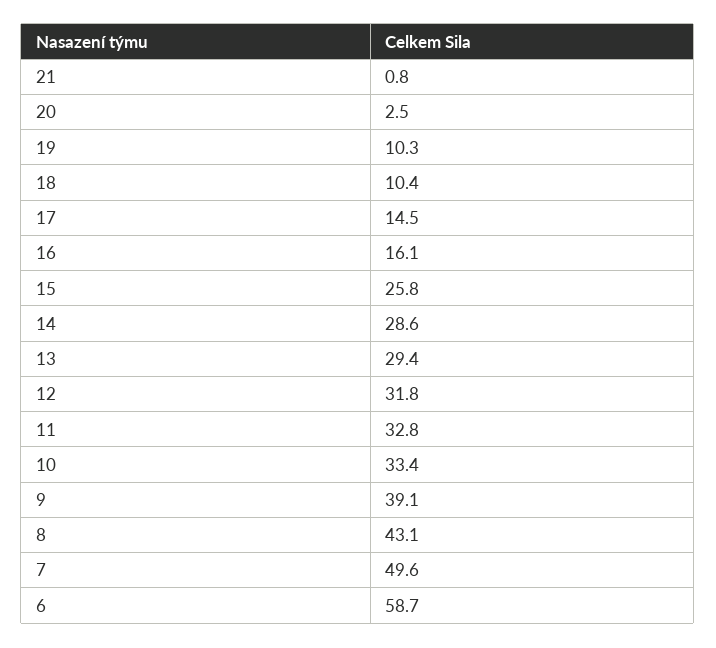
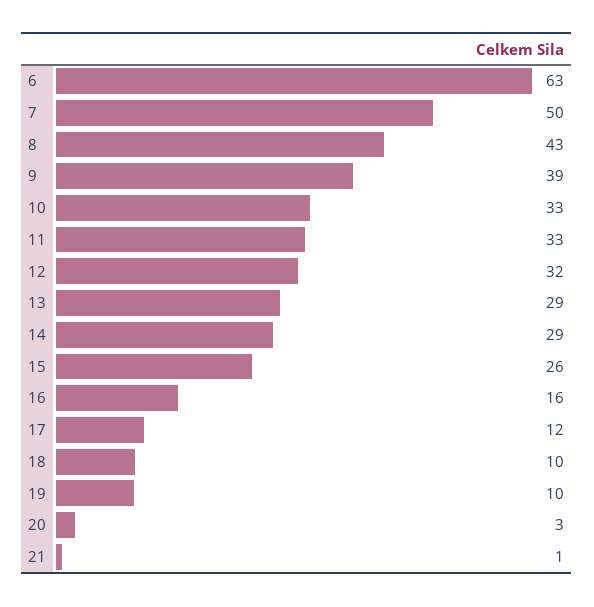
  {
    "21": 0.8,
    "20": 2.5,
    "19": 10.3,
    "18": 10.4,
-   "17": 14.5,
+   "17": 12,
    "16": 16.1,
    "15": 25.8,
    "14": 28.6,
    "13": 29.4,
    "12": 31.8,
    "11": 32.8,
    "10": 33.4,
    "9": 39.1,
    "8": 43.1,
    "7": 49.6,
-   "6": 58.7
+   "6": 63
  }

